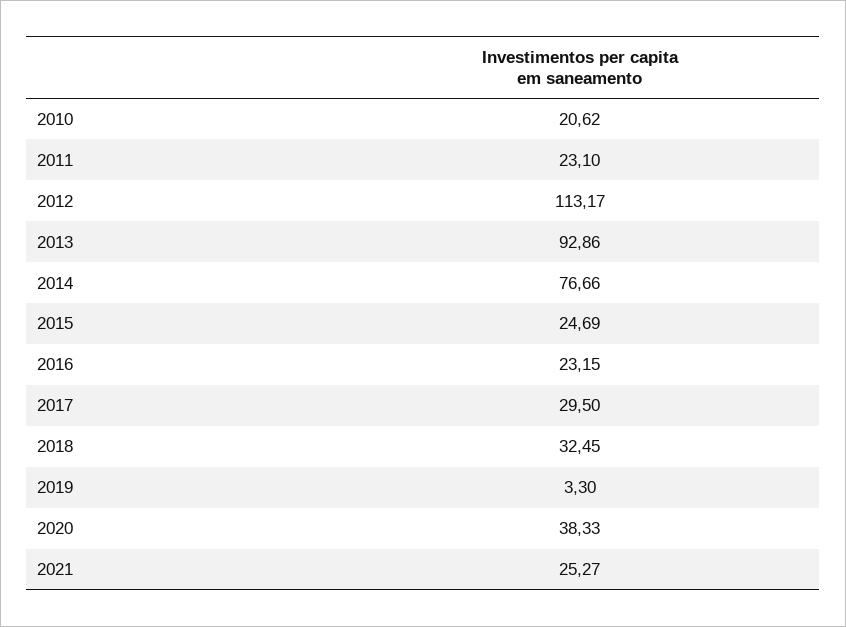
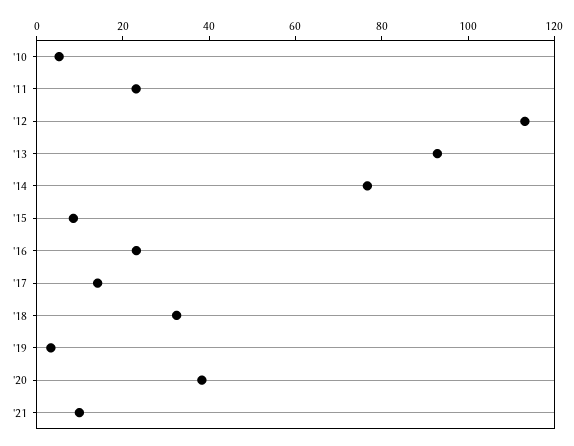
  {
-   "2010": 20.62,
+   "2010": 5,
    "2011": 23.1,
    "2012": 113.17,
    "2013": 92.86,
    "2014": 76.66,
-   "2015": 24.69,
+   "2015": 10,
    "2016": 23.15,
-   "2017": 29.5,
+   "2017": 15,
    "2018": 32.45,
    "2019": 3.3,
    "2020": 38.33,
-   "2021": 25.27
+   "2021": 10
  }

